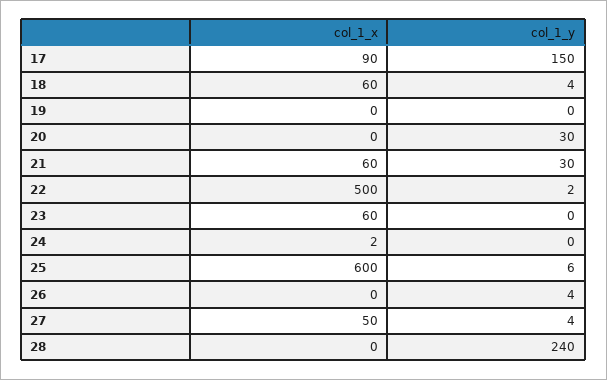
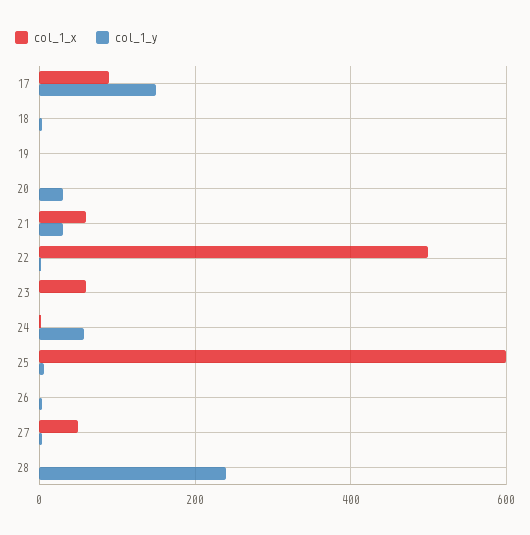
  {
    "col_1_x": {
      "17": 90,
-     "18": 60,
+     "18": 0,
      "19": 0,
      "20": 0,
      "21": 60,
      "22": 500,
      "23": 60,
      "24": 2,
      "25": 600,
      "26": 0,
      "27": 50,
      "28": 0
    },
    "col_1_y": {
      "17": 150,
      "18": 4,
      "19": 0,
      "20": 30,
      "21": 30,
      "22": 2,
      "23": 0,
-     "24": 0,
+     "24": 60,
      "25": 6,
      "26": 4,
      "27": 4,
      "28": 240
    }
  }

